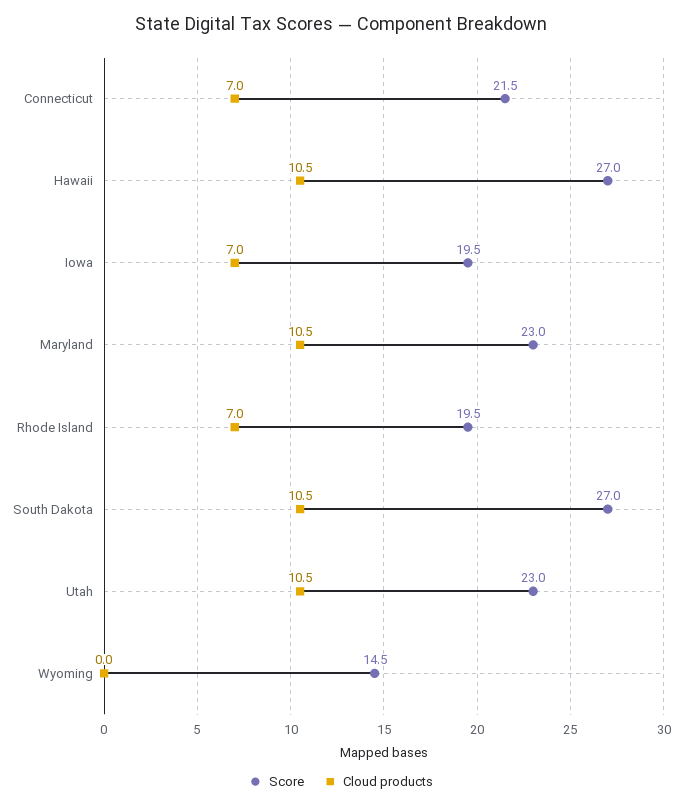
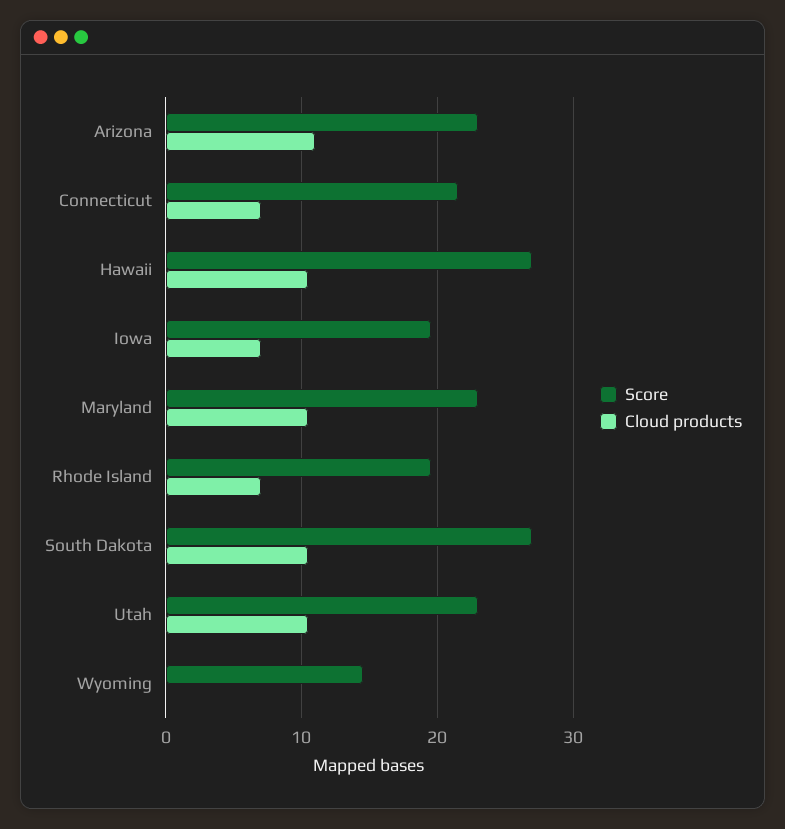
  {
    "Score": {
      "Connecticut": 21.5,
      "Hawaii": 27,
      "Iowa": 19.5,
      "Maryland": 23,
      "Rhode Island": 19.5,
      "South Dakota": 27,
      "Utah": 23,
-     "Wyoming": 14.5
+     "Wyoming": 14.5,
+     "Arizona": 23
    },
    "Cloud products": {
      "Connecticut": 7,
      "Hawaii": 10.5,
      "Iowa": 7,
      "Maryland": 10.5,
      "Rhode Island": 7,
      "South Dakota": 10.5,
      "Utah": 10.5,
-     "Wyoming": 0
+     "Wyoming": 0,
+     "Arizona": 11
    }
  }

